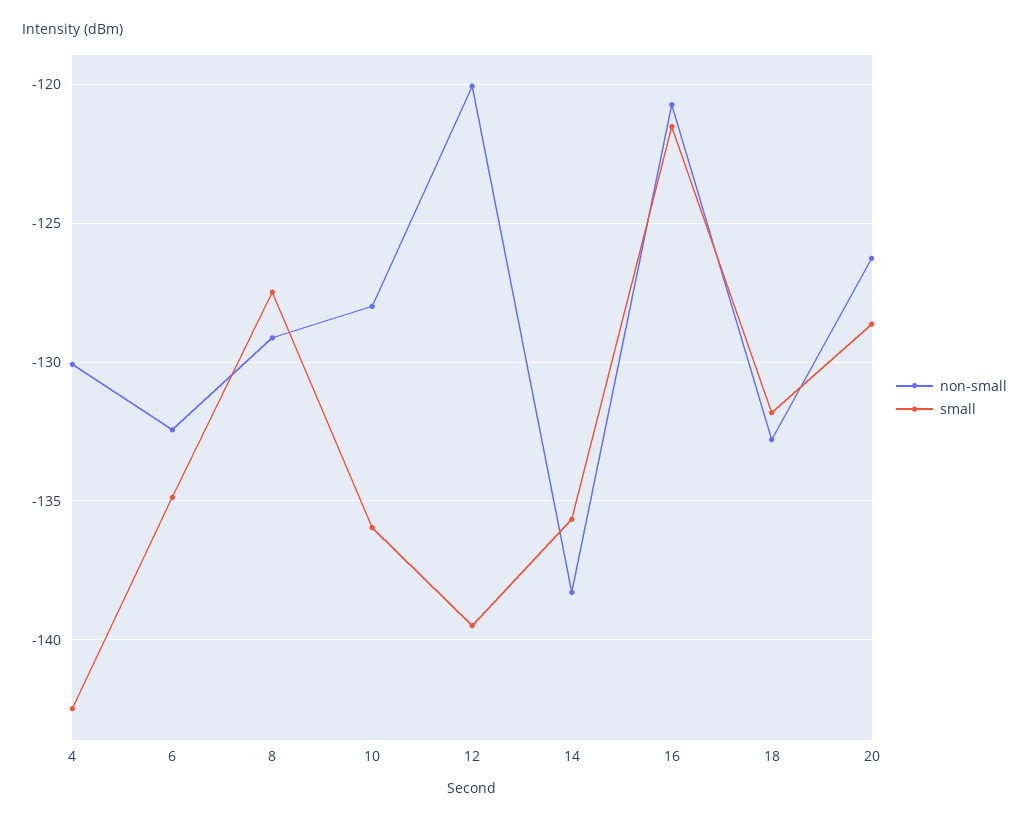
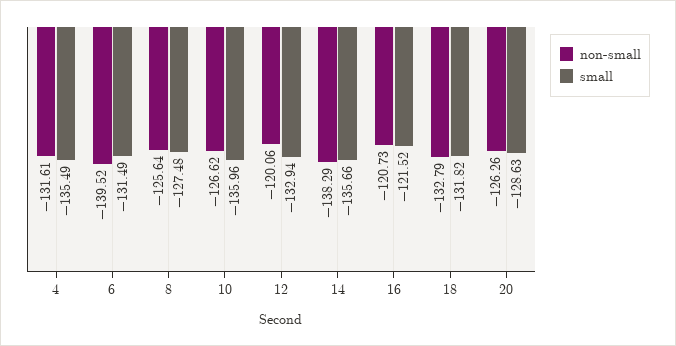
  {
    "non-small": {
-     "4": -130,
+     "4": -131.61,
-     "6": -132.5,
+     "6": -139.52,
-     "8": -129,
+     "8": -125.64,
-     "10": -128,
+     "10": -126.62,
      "12": -120.06,
      "14": -138.29,
      "16": -120.73,
      "18": -132.79,
      "20": -126.26
    },
    "small": {
-     "4": -142.5,
+     "4": -135.49,
-     "6": -135,
+     "6": -131.49,
      "8": -127.48,
      "10": -135.96,
-     "12": -139.5,
+     "12": -132.94,
      "14": -135.66,
      "16": -121.52,
      "18": -131.82,
      "20": -128.63
    }
  }

